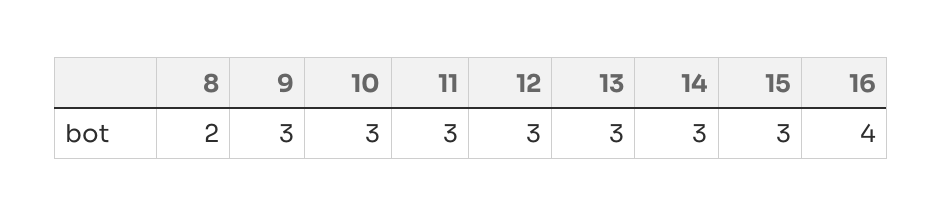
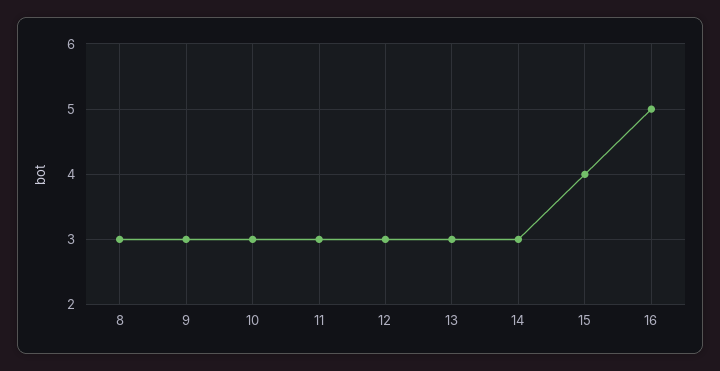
  {
-   "8": 2,
+   "8": 3,
    "9": 3,
    "10": 3,
    "11": 3,
    "12": 3,
    "13": 3,
    "14": 3,
-   "15": 3,
+   "15": 4,
-   "16": 4
+   "16": 5
  }

